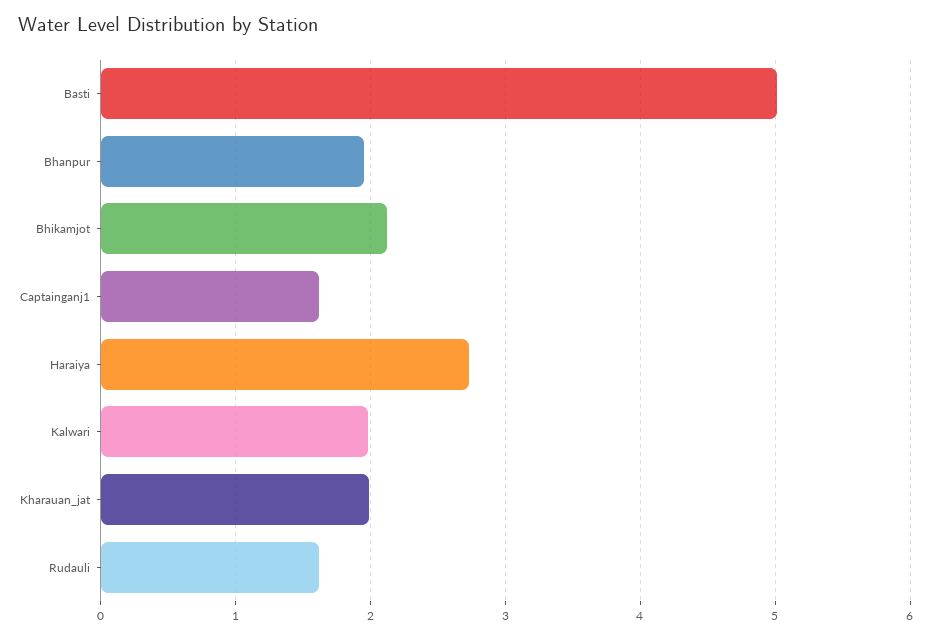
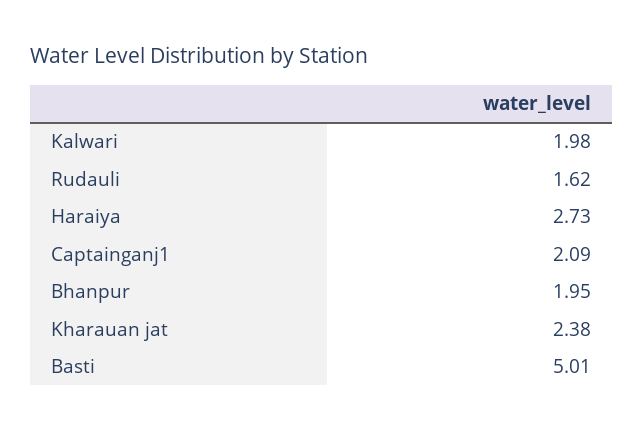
  {
    "Basti": 5.01,
    "Bhanpur": 1.95,
-   "Bhikamjot": 2.1,
-   "Captainganj1": 1.6,
+   "Captainganj1": 2.09,
    "Haraiya": 2.73,
    "Kalwari": 1.98,
-   "Kharauan_jat": 2,
+   "Kharauan_jat": 2.38,
    "Rudauli": 1.62
  }

